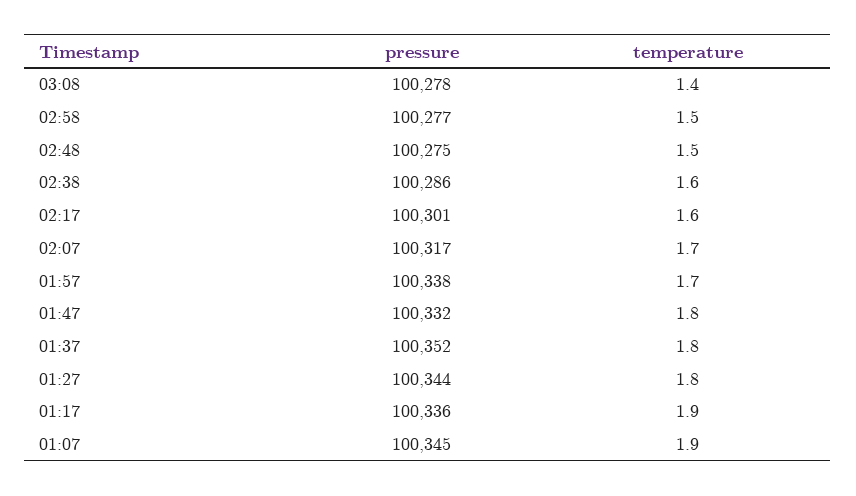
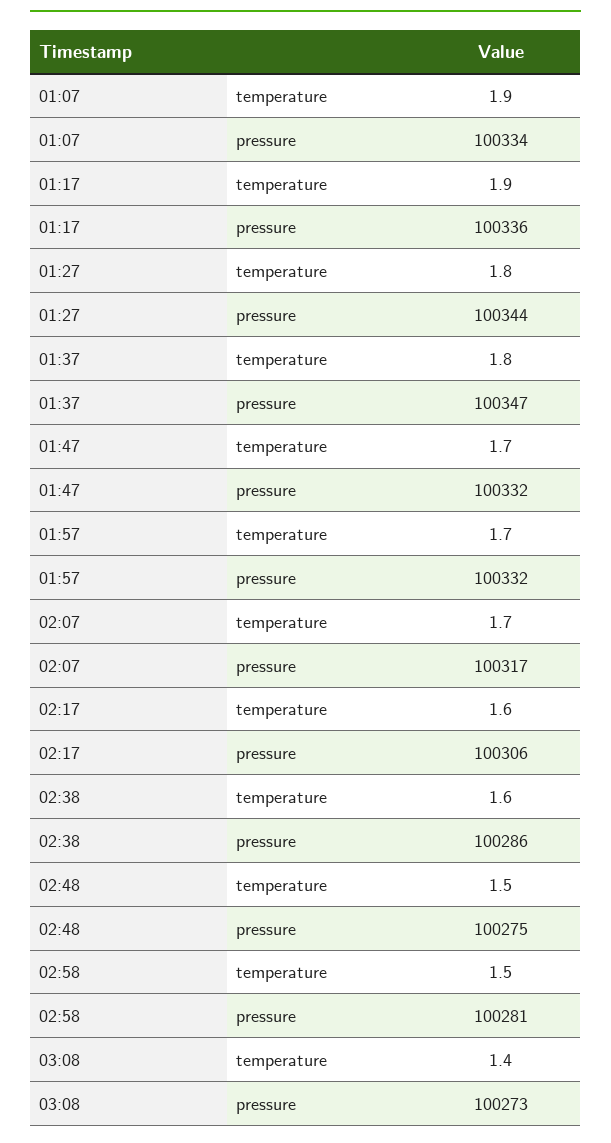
  {
    "pressure": {
-     "03:08": 100278,
+     "03:08": 100273,
-     "02:58": 100277,
+     "02:58": 100281,
      "02:48": 100275,
      "02:38": 100286,
-     "02:17": 100301,
+     "02:17": 100306,
      "02:07": 100317,
-     "01:57": 100338,
+     "01:57": 100332,
      "01:47": 100332,
-     "01:37": 100352,
+     "01:37": 100347,
      "01:27": 100344,
      "01:17": 100336,
-     "01:07": 100345
+     "01:07": 100334
    },
    "temperature": {
      "03:08": 1.4,
      "02:58": 1.5,
      "02:48": 1.5,
      "02:38": 1.6,
      "02:17": 1.6,
      "02:07": 1.7,
      "01:57": 1.7,
-     "01:47": 1.8,
+     "01:47": 1.7,
      "01:37": 1.8,
      "01:27": 1.8,
      "01:17": 1.9,
      "01:07": 1.9
    }
  }

